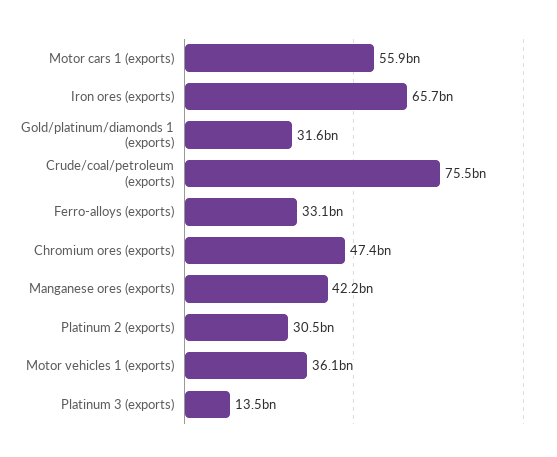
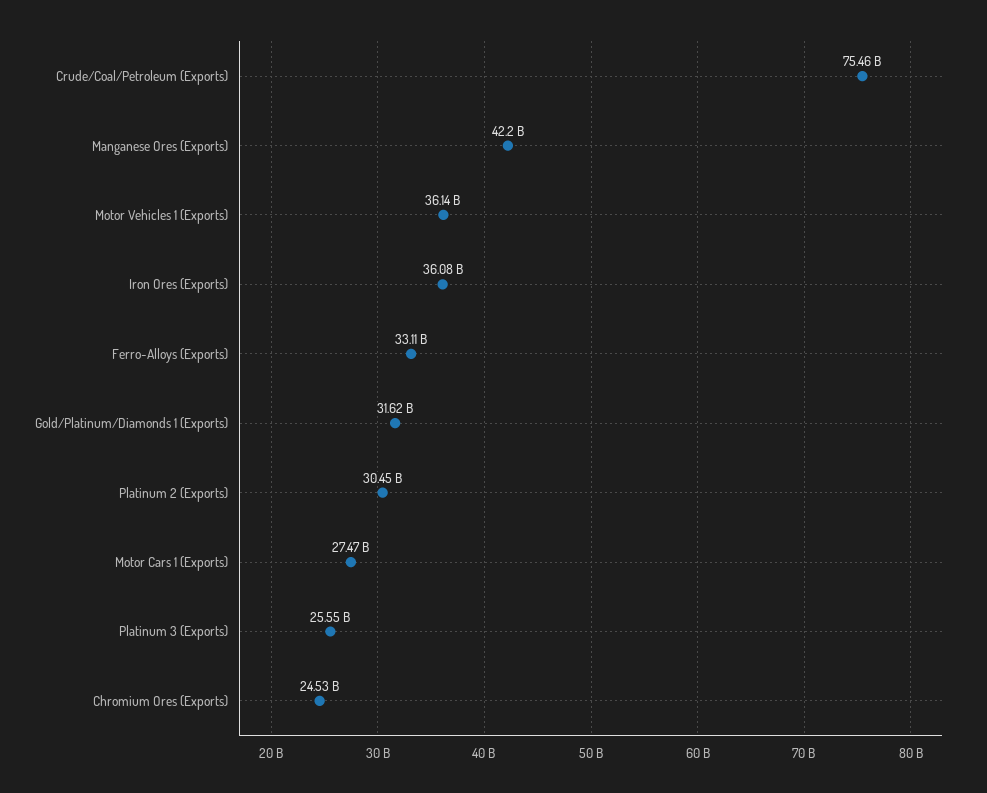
  {
-   "Motor cars 1 (exports)": 55900000000,
+   "Motor cars 1 (exports)": 27470000000,
-   "Iron ores (exports)": 65700000000,
+   "Iron ores (exports)": 36080000000,
    "Gold/platinum/diamonds 1 (exports)": 31620000000,
    "Crude/coal/petroleum (exports)": 75460000000,
    "Ferro-alloys (exports)": 33110000000,
-   "Chromium ores (exports)": 47400000000,
+   "Chromium ores (exports)": 24530000000,
    "Manganese ores (exports)": 42200000000,
    "Platinum 2 (exports)": 30450000000,
    "Motor vehicles 1 (exports)": 36140000000,
-   "Platinum 3 (exports)": 13500000000
+   "Platinum 3 (exports)": 25550000000
  }

